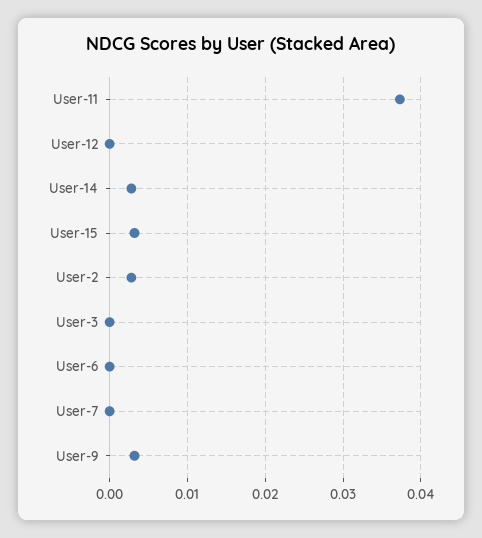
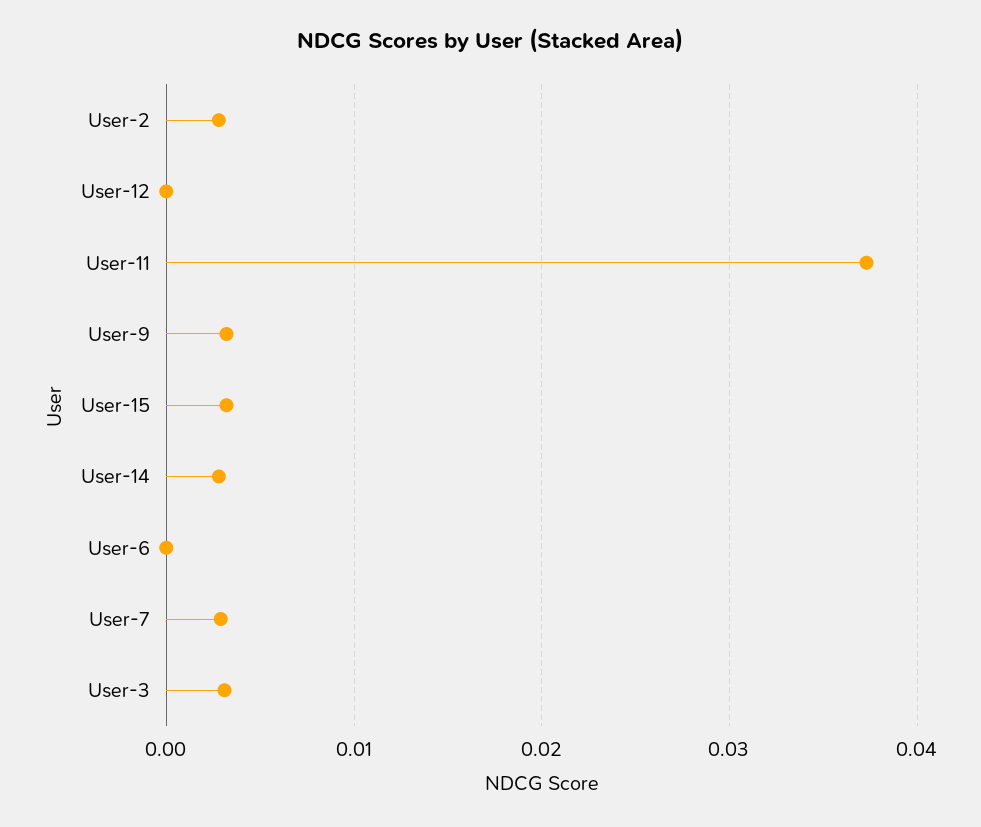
  {
    "User-11": 0.037,
    "User-12": 0,
    "User-14": 0.003,
    "User-15": 0.003,
    "User-2": 0.003,
-   "User-3": 0,
+   "User-3": 0.003,
    "User-6": 0,
-   "User-7": 0,
+   "User-7": 0.003,
    "User-9": 0.003
  }

